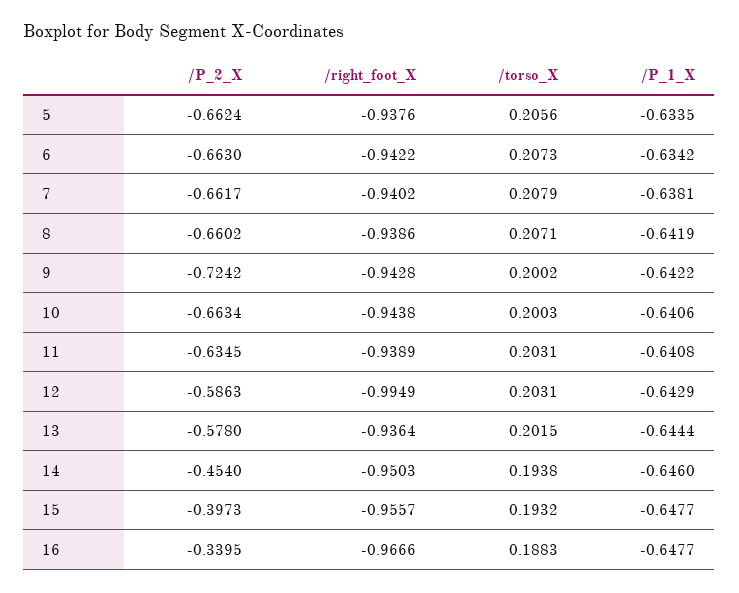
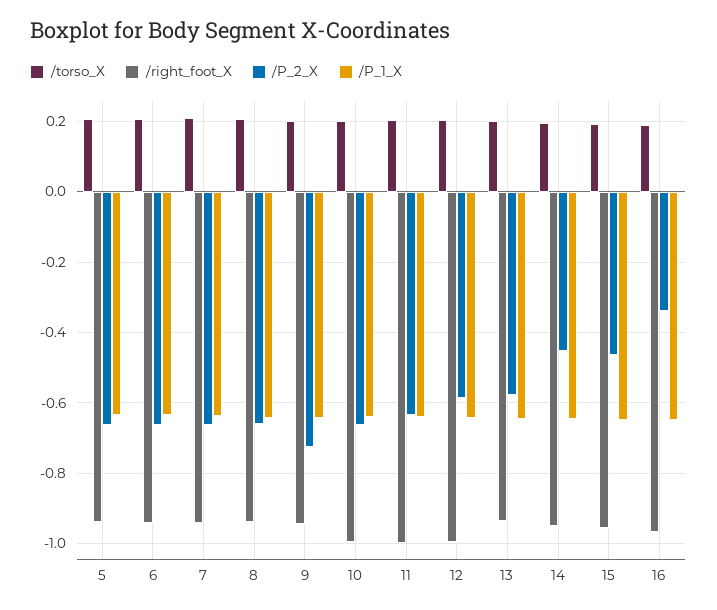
  {
    "/P_2_X": {
      "5": -0.6624,
      "6": -0.663,
      "7": -0.6617,
      "8": -0.6602,
      "9": -0.7242,
      "10": -0.6634,
      "11": -0.6345,
      "12": -0.5863,
      "13": -0.578,
      "14": -0.454,
-     "15": -0.3973,
+     "15": -0.46,
      "16": -0.3395
    },
    "/right_foot_X": {
      "5": -0.9376,
      "6": -0.9422,
      "7": -0.9402,
      "8": -0.9386,
      "9": -0.9428,
-     "10": -0.9438,
+     "10": -1,
-     "11": -0.9389,
+     "11": -1,
      "12": -0.9949,
      "13": -0.9364,
      "14": -0.9503,
      "15": -0.9557,
      "16": -0.9666
    },
    "/torso_X": {
      "5": 0.2056,
      "6": 0.2073,
      "7": 0.2079,
      "8": 0.2071,
      "9": 0.2002,
      "10": 0.2003,
      "11": 0.2031,
      "12": 0.2031,
      "13": 0.2015,
      "14": 0.1938,
      "15": 0.1932,
      "16": 0.1883
    },
    "/P_1_X": {
      "5": -0.6335,
      "6": -0.6342,
      "7": -0.6381,
      "8": -0.6419,
      "9": -0.6422,
      "10": -0.6406,
      "11": -0.6408,
      "12": -0.6429,
      "13": -0.6444,
      "14": -0.646,
      "15": -0.6477,
      "16": -0.6477
    }
  }

